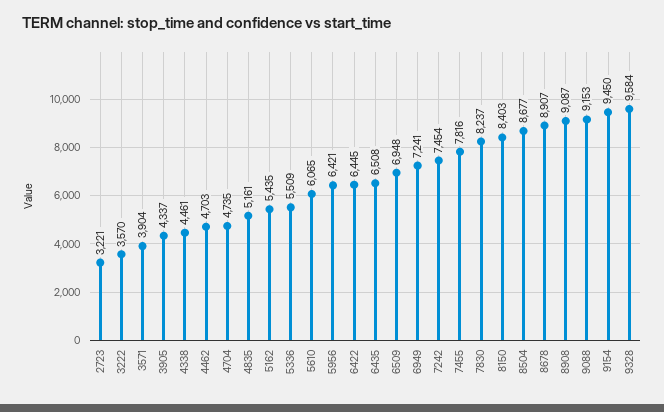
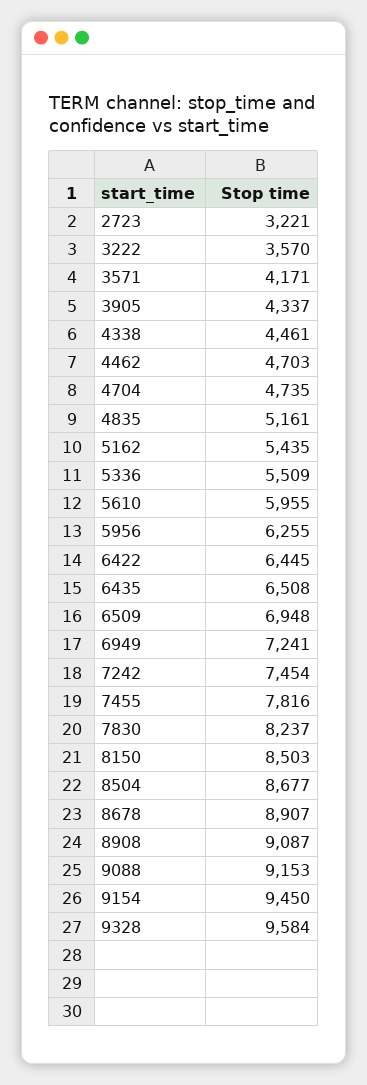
  {
    "2723": 3221,
    "3222": 3570,
-   "3571": 3904,
+   "3571": 4171,
    "3905": 4337,
    "4338": 4461,
    "4462": 4703,
    "4704": 4735,
    "4835": 5161,
    "5162": 5435,
    "5336": 5509,
-   "5610": 6065,
+   "5610": 5955,
-   "5956": 6421,
+   "5956": 6255,
    "6422": 6445,
    "6435": 6508,
    "6509": 6948,
    "6949": 7241,
    "7242": 7454,
    "7455": 7816,
    "7830": 8237,
-   "8150": 8403,
+   "8150": 8503,
    "8504": 8677,
    "8678": 8907,
    "8908": 9087,
    "9088": 9153,
    "9154": 9450,
    "9328": 9584
  }

